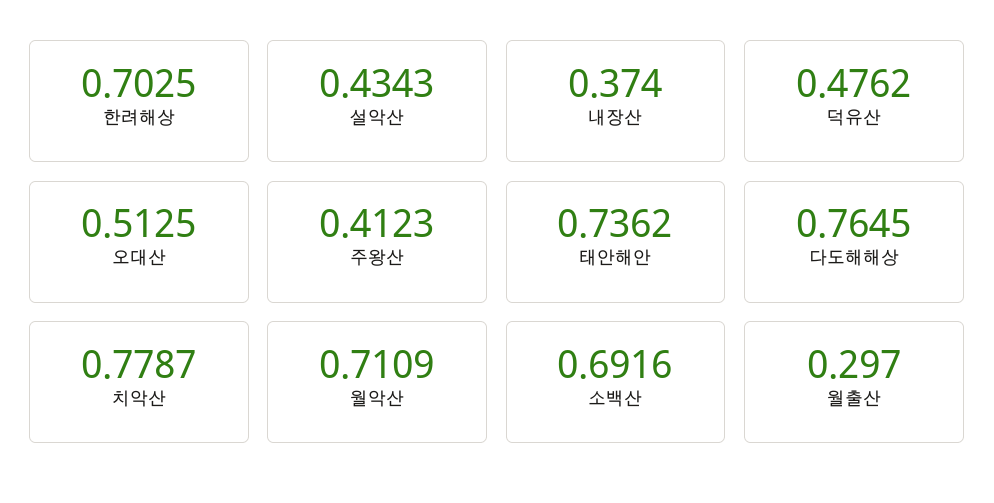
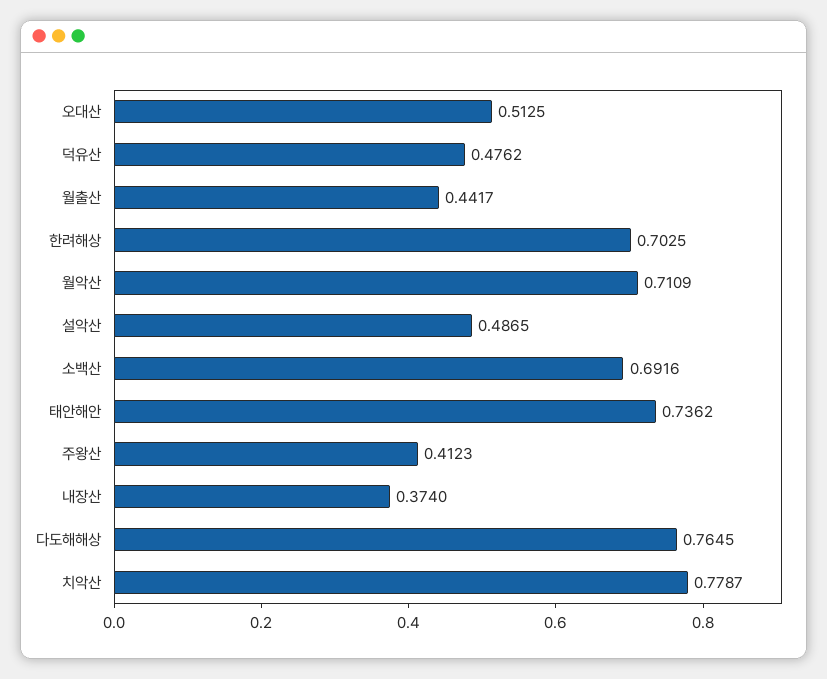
  {
    "한려해상": 0.7025,
-   "설악산": 0.4343,
+   "설악산": 0.4865,
    "내장산": 0.374,
    "덕유산": 0.4762,
    "오대산": 0.5125,
    "주왕산": 0.4123,
    "태안해안": 0.7362,
    "다도해해상": 0.7645,
    "치악산": 0.7787,
    "월악산": 0.7109,
    "소백산": 0.6916,
-   "월출산": 0.297
+   "월출산": 0.4417
  }

